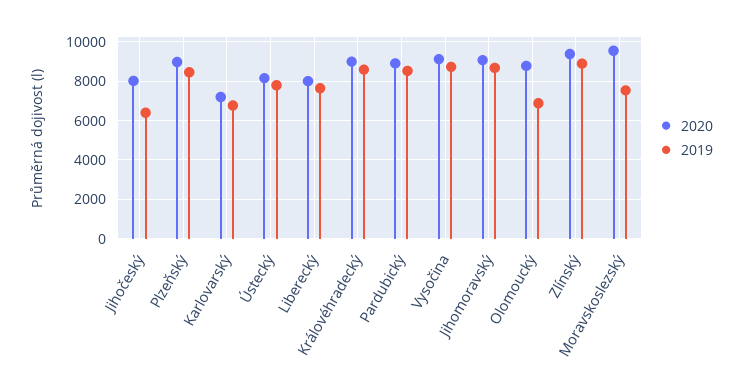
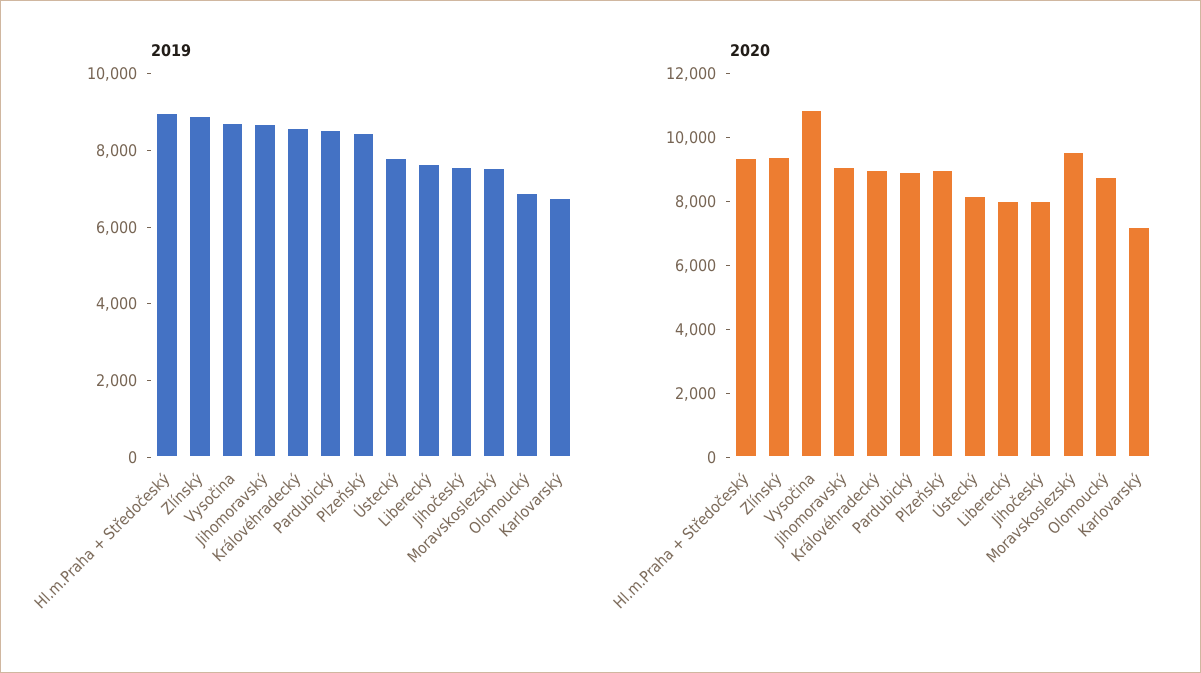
  {
    "2020": {
      "Jihočeský": 8000,
      "Plzeňský": 9000,
      "Karlovarský": 7000,
      "Ústecký": 8000,
      "Liberecký": 8000,
      "Královéhradecký": 9000,
      "Pardubický": 9000,
-     "Vysočina": 9000,
+     "Vysočina": 11000,
      "Jihomoravský": 9000,
      "Olomoucký": 9000,
      "Zlínský": 9500,
-     "Moravskoslezský": 9500
+     "Moravskoslezský": 9500,
+     "Hl.m.Praha + Středočeský": 9500
    },
    "2019": {
-     "Jihočeský": 6500,
+     "Jihočeský": 7500,
      "Plzeňský": 8500,
      "Karlovarský": 7000,
      "Ústecký": 8000,
      "Liberecký": 7500,
      "Královéhradecký": 8500,
      "Pardubický": 8500,
      "Vysočina": 8500,
      "Jihomoravský": 8500,
      "Olomoucký": 7000,
      "Zlínský": 9000,
-     "Moravskoslezský": 7500
+     "Moravskoslezský": 7500,
+     "Hl.m.Praha + Středočeský": 9000
    }
  }

